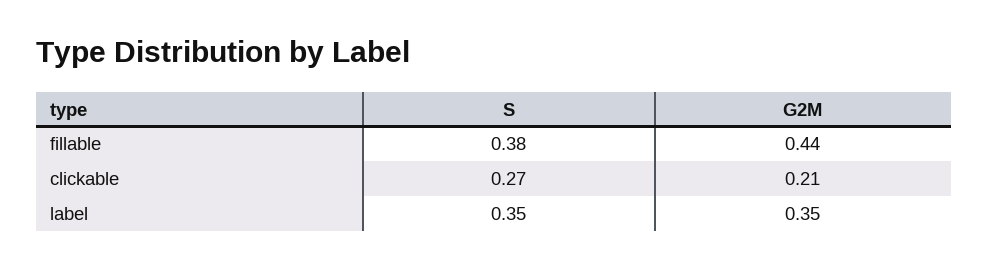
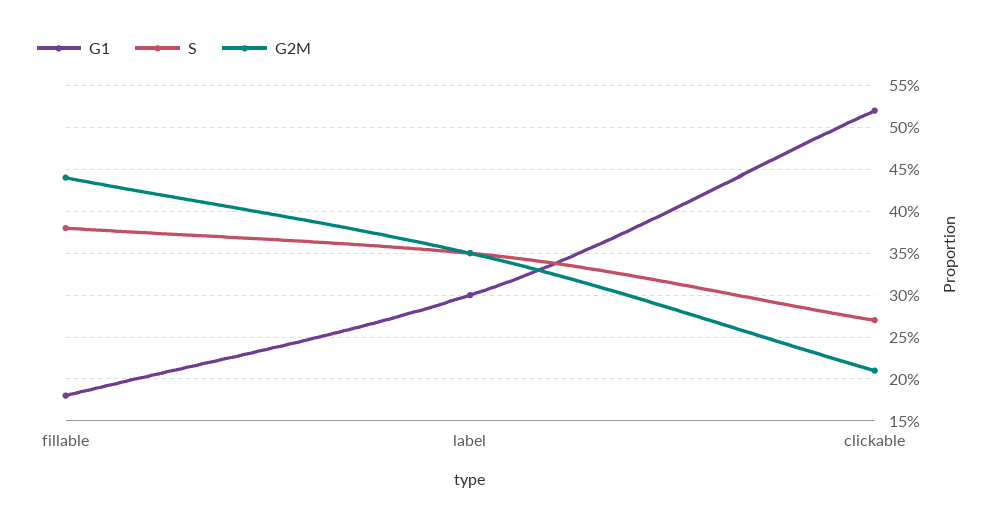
  {
    "S": {
      "fillable": 0.38,
      "clickable": 0.27,
      "label": 0.35
    },
    "G2M": {
      "fillable": 0.44,
      "clickable": 0.21,
      "label": 0.35
-   }
+   },
+   "G1": {
+     "fillable": 0.18,
+     "label": 0.3,
+     "clickable": 0.52
+   }
  }

